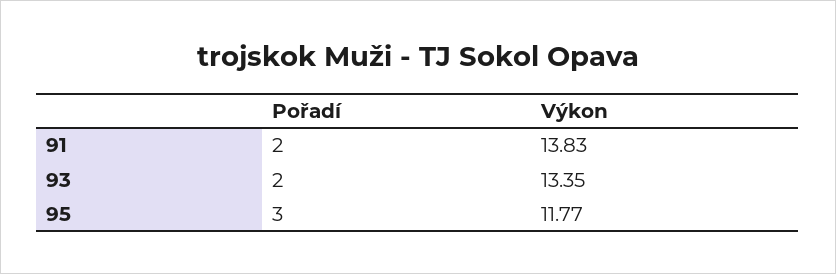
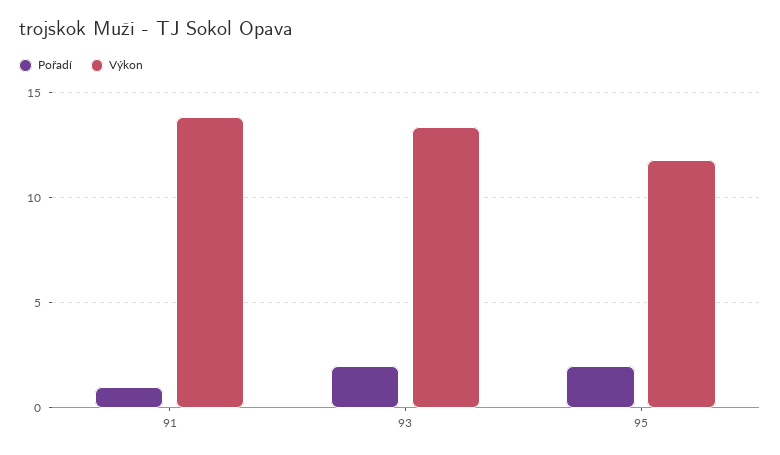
  {
    "Pořadí": {
-     "91": 2,
+     "91": 1,
      "93": 2,
-     "95": 3
+     "95": 2
    },
    "Výkon": {
      "91": 13.83,
      "93": 13.35,
      "95": 11.77
    }
  }

